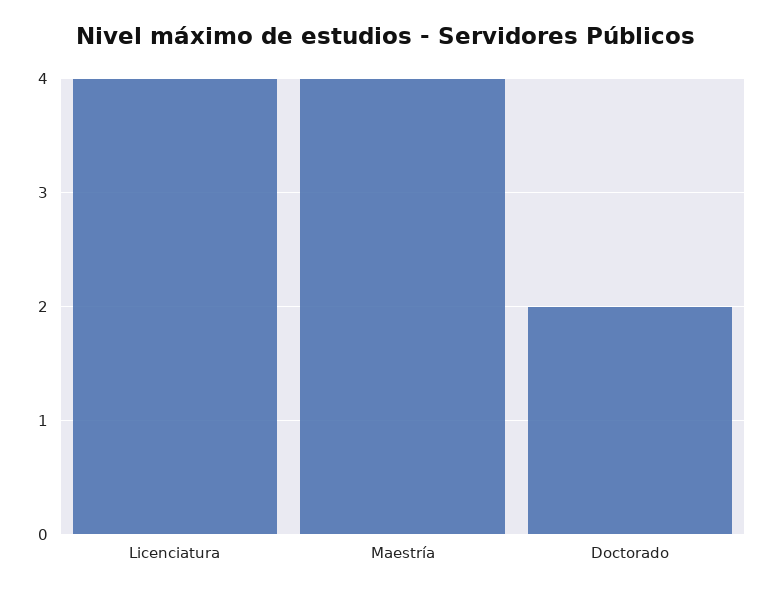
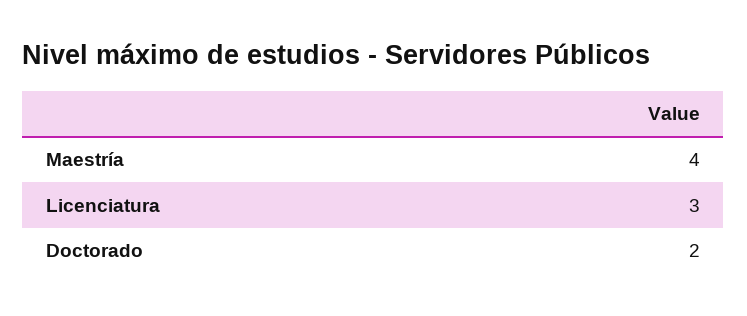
  {
-   "Licenciatura": 4,
+   "Licenciatura": 3,
    "Maestría": 4,
    "Doctorado": 2
  }

